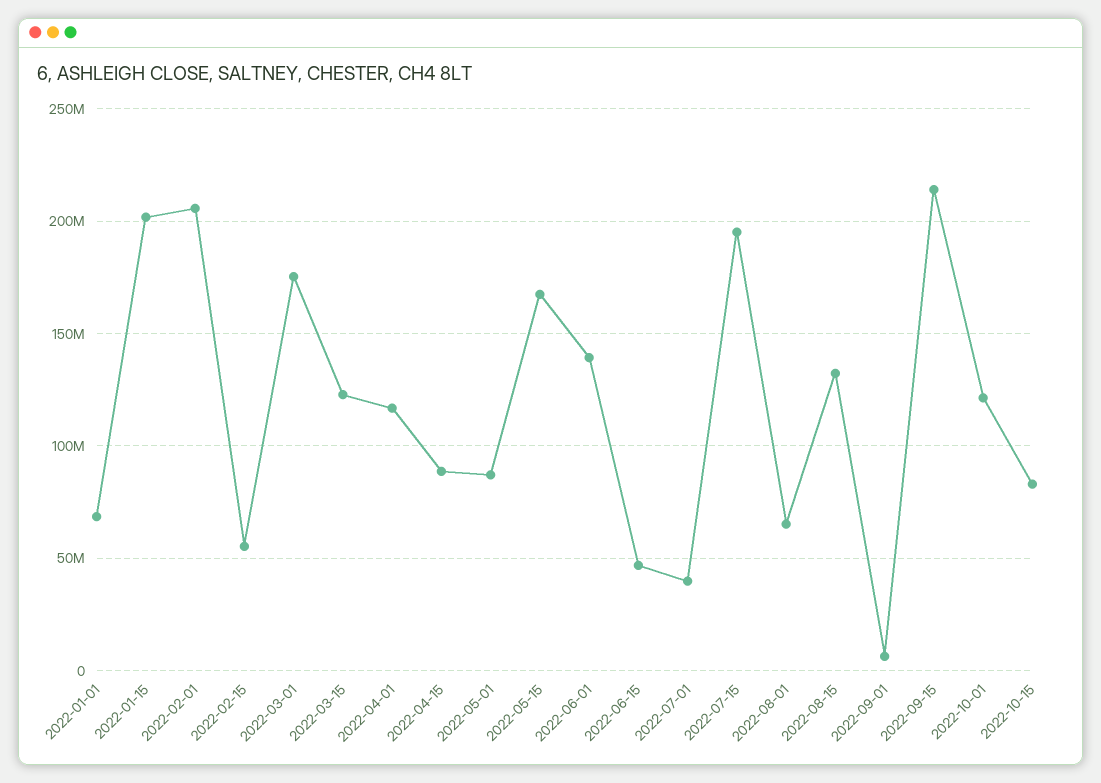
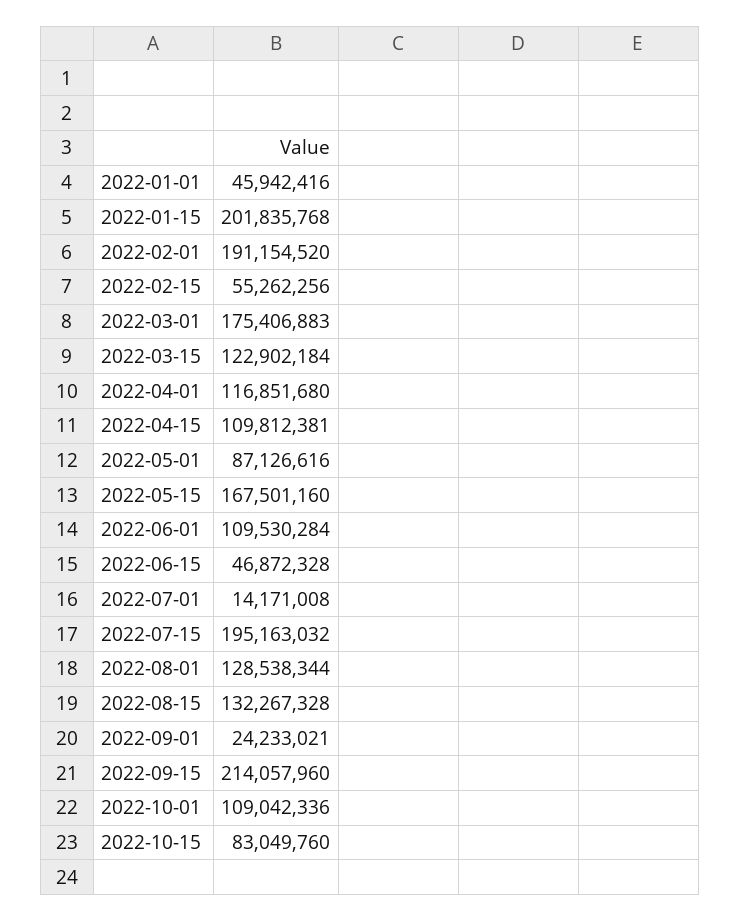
  {
-   "2022-01-01": 70000000,
+   "2022-01-01": 45942416,
    "2022-01-15": 201835768,
-   "2022-02-01": 205000000,
+   "2022-02-01": 191154520,
    "2022-02-15": 55262256,
    "2022-03-01": 175406883,
    "2022-03-15": 122902184,
    "2022-04-01": 116851680,
-   "2022-04-15": 90000000,
+   "2022-04-15": 109812381,
    "2022-05-01": 87126616,
    "2022-05-15": 167501160,
-   "2022-06-01": 140000000,
+   "2022-06-01": 109530284,
    "2022-06-15": 46872328,
-   "2022-07-01": 40000000,
+   "2022-07-01": 14171008,
    "2022-07-15": 195163032,
-   "2022-08-01": 65000000,
+   "2022-08-01": 128538344,
    "2022-08-15": 132267328,
-   "2022-09-01": 5000000,
+   "2022-09-01": 24233021,
    "2022-09-15": 214057960,
-   "2022-10-01": 120000000,
+   "2022-10-01": 109042336,
    "2022-10-15": 83049760
  }

